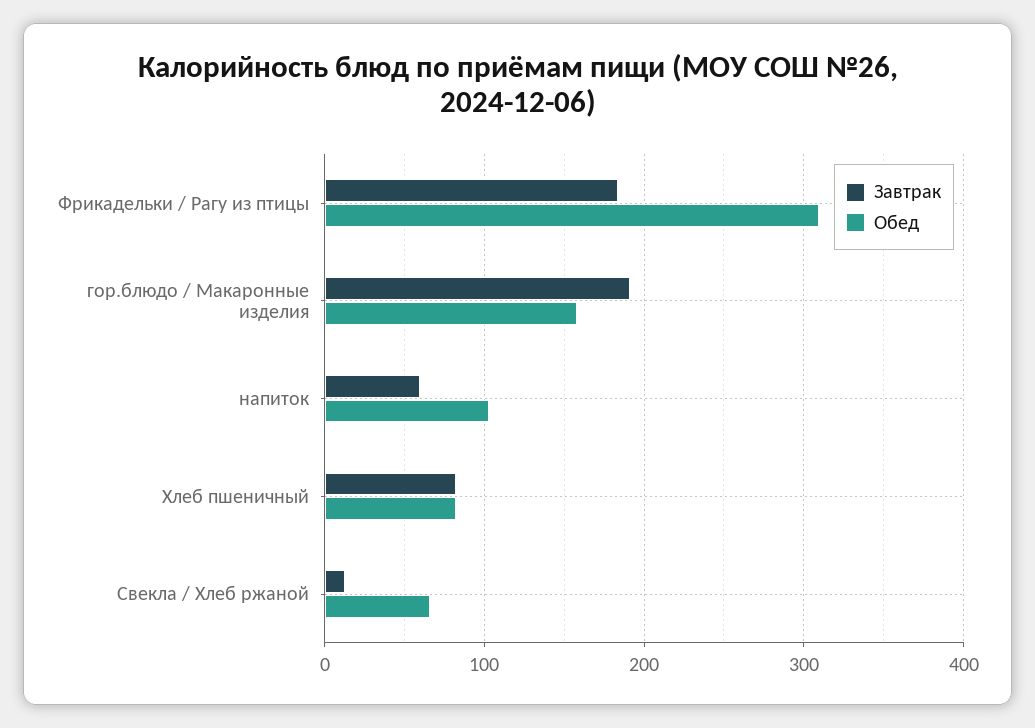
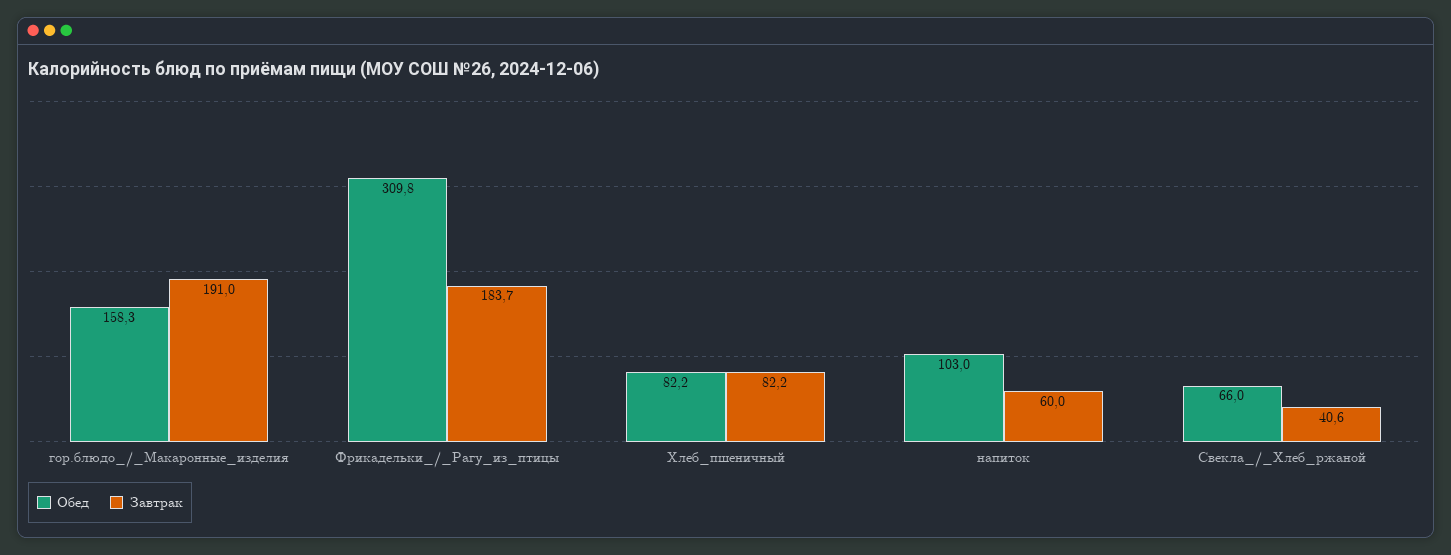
  {
    "Завтрак": {
      "Фрикадельки / Рагу из птицы": 183.7,
      "гор.блюдо / Макаронные изделия": 191,
      "напиток": 60,
      "Хлеб пшеничный": 82.2,
-     "Свекла / Хлеб ржаной": 10
+     "Свекла / Хлеб ржаной": 40.6
    },
    "Обед": {
      "Фрикадельки / Рагу из птицы": 309.8,
      "гор.блюдо / Макаронные изделия": 158.3,
      "напиток": 103,
      "Хлеб пшеничный": 82.2,
      "Свекла / Хлеб ржаной": 66
    }
  }

